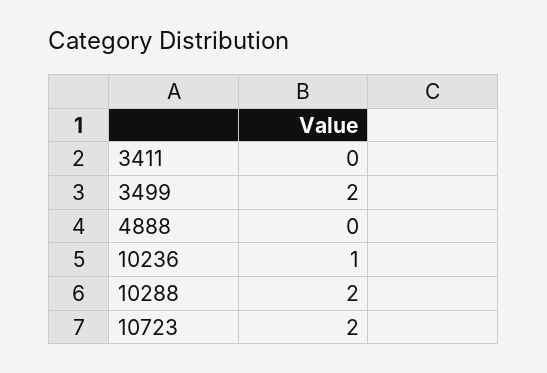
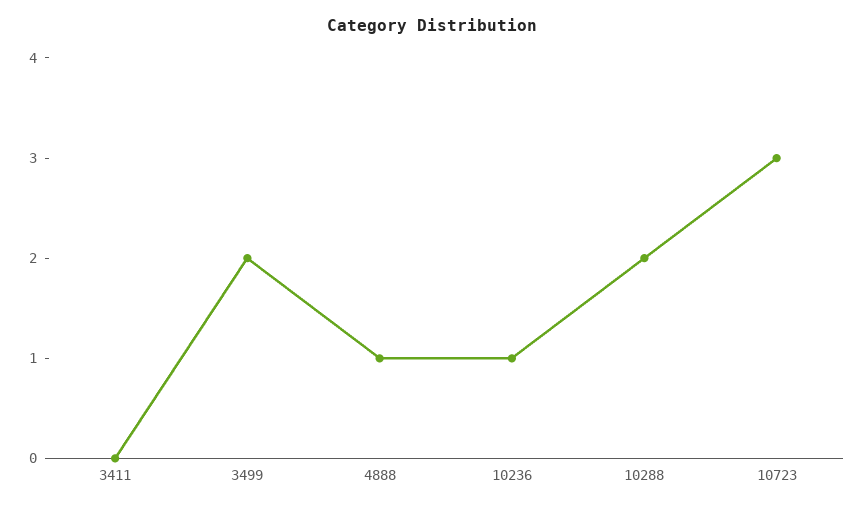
  {
    "3411": 0,
    "3499": 2,
-   "4888": 0,
+   "4888": 1,
    "10236": 1,
    "10288": 2,
-   "10723": 2
+   "10723": 3
  }

